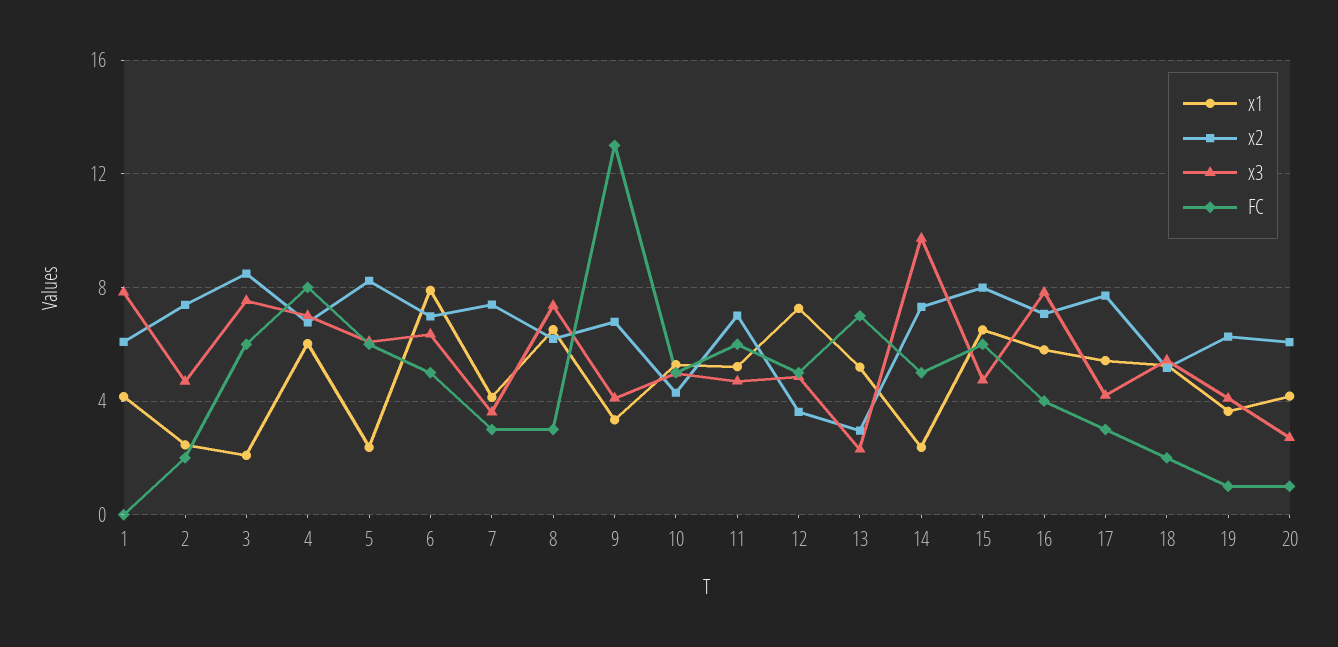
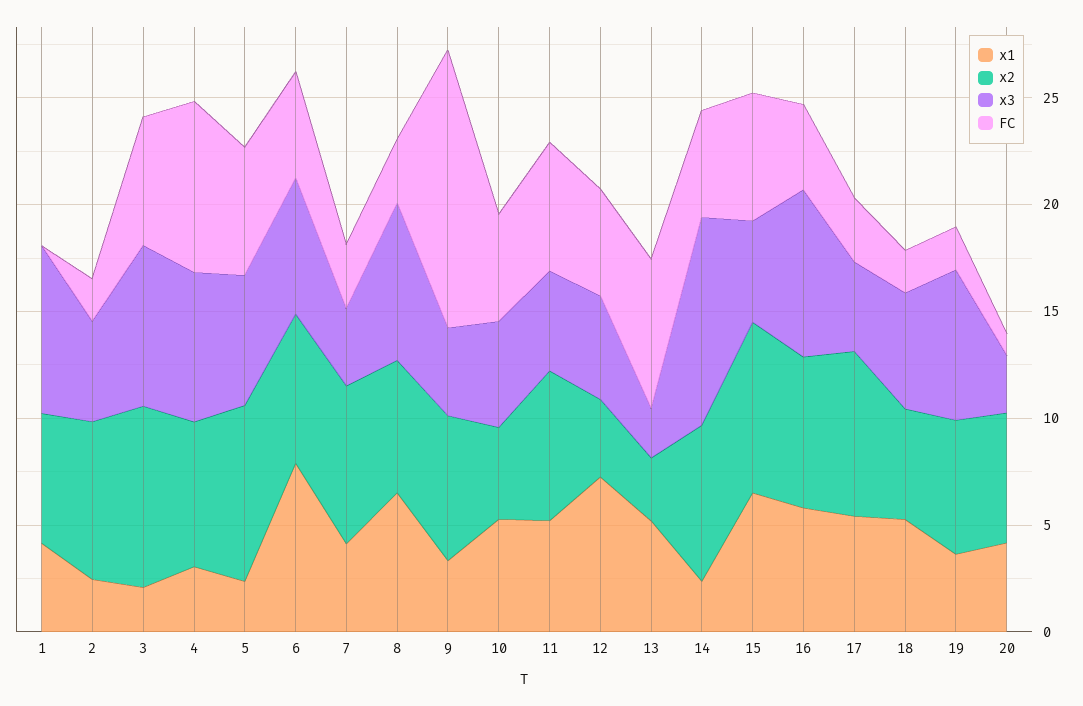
  {
    "x1": {
      "1": 4,
      "2": 2.5,
      "3": 2,
-     "4": 6,
+     "4": 3,
      "5": 2.5,
      "6": 8,
      "7": 4,
      "8": 6.5,
      "9": 3.5,
      "10": 5.5,
      "11": 5,
      "12": 7.5,
      "13": 5,
      "14": 2.5,
      "15": 6.5,
      "16": 6,
      "17": 5.5,
      "18": 5.5,
      "19": 3.5,
      "20": 4
    },
    "x2": {
      "1": 6,
      "2": 7.5,
      "3": 8.5,
      "4": 7,
      "5": 8,
      "6": 7,
      "7": 7.5,
      "8": 6,
      "9": 7,
      "10": 4.5,
      "11": 7,
      "12": 3.5,
      "13": 3,
      "14": 7.5,
      "15": 8,
      "16": 7,
      "17": 7.5,
      "18": 5,
      "19": 6.5,
      "20": 6
    },
    "x3": {
      "1": 8,
      "2": 4.5,
      "3": 7.5,
      "4": 7,
      "5": 6,
      "6": 6.5,
      "7": 3.5,
      "8": 7.5,
      "9": 4,
      "10": 5,
      "11": 4.5,
      "12": 5,
      "13": 2.5,
      "14": 9.5,
      "15": 4.5,
      "16": 8,
      "17": 4,
      "18": 5.5,
-     "19": 4,
+     "19": 7,
      "20": 2.5
    },
    "FC": {
      "1": 0,
      "2": 2,
      "3": 6,
      "4": 8,
      "5": 6,
      "6": 5,
      "7": 3,
      "8": 3,
      "9": 13,
      "10": 5,
      "11": 6,
      "12": 5,
      "13": 7,
      "14": 5,
      "15": 6,
      "16": 4,
      "17": 3,
      "18": 2,
-     "19": 1,
+     "19": 2,
      "20": 1
    }
  }

